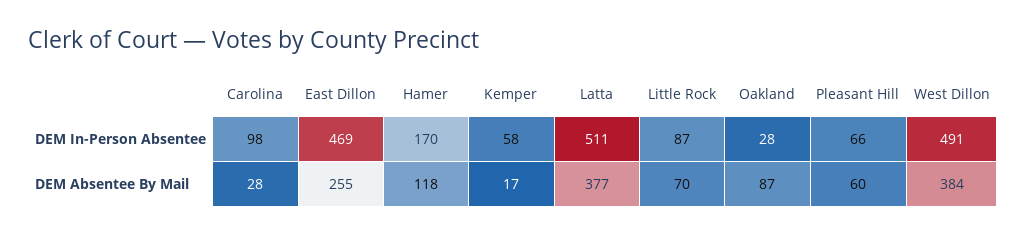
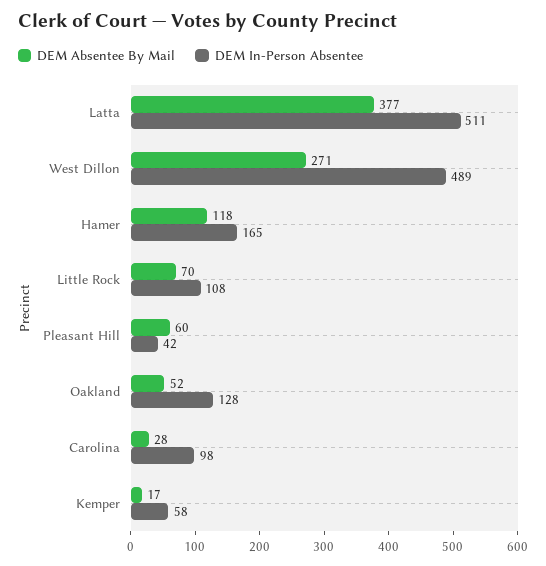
  {
    "DEM In-Person Absentee": {
      "Carolina": 98,
-     "East Dillon": 469,
-     "Hamer": 170,
+     "Hamer": 165,
      "Kemper": 58,
      "Latta": 511,
-     "Little Rock": 87,
+     "Little Rock": 108,
-     "Oakland": 28,
+     "Oakland": 128,
-     "Pleasant Hill": 66,
+     "Pleasant Hill": 42,
-     "West Dillon": 491
+     "West Dillon": 489
    },
    "DEM Absentee By Mail": {
      "Carolina": 28,
-     "East Dillon": 255,
      "Hamer": 118,
      "Kemper": 17,
      "Latta": 377,
      "Little Rock": 70,
-     "Oakland": 87,
+     "Oakland": 52,
      "Pleasant Hill": 60,
-     "West Dillon": 384
+     "West Dillon": 271
    }
  }

